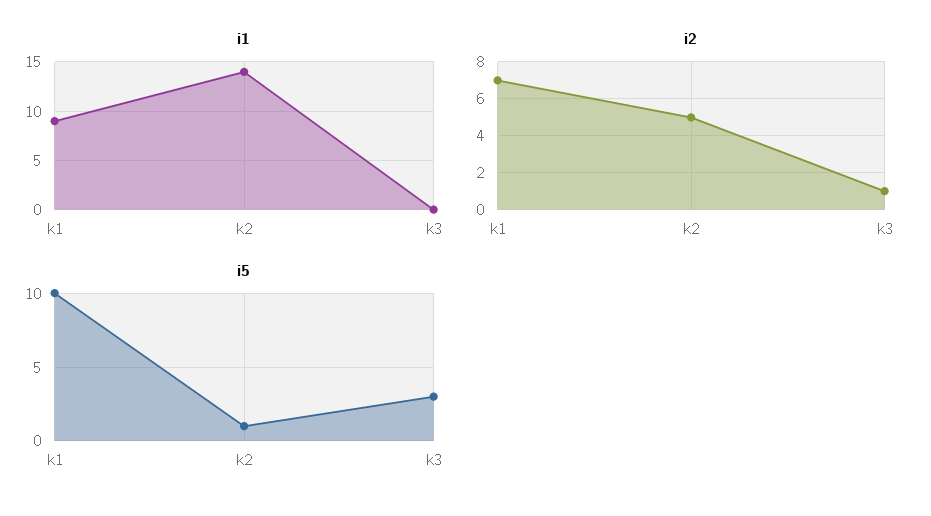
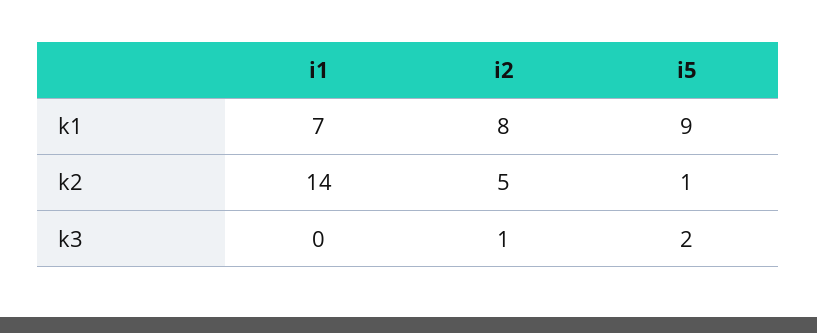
  {
    "i1": {
-     "k1": 9,
+     "k1": 7,
      "k2": 14,
      "k3": 0
    },
    "i2": {
-     "k1": 7,
+     "k1": 8,
      "k2": 5,
      "k3": 1
    },
    "i5": {
-     "k1": 10,
+     "k1": 9,
      "k2": 1,
-     "k3": 3
+     "k3": 2
    }
  }

